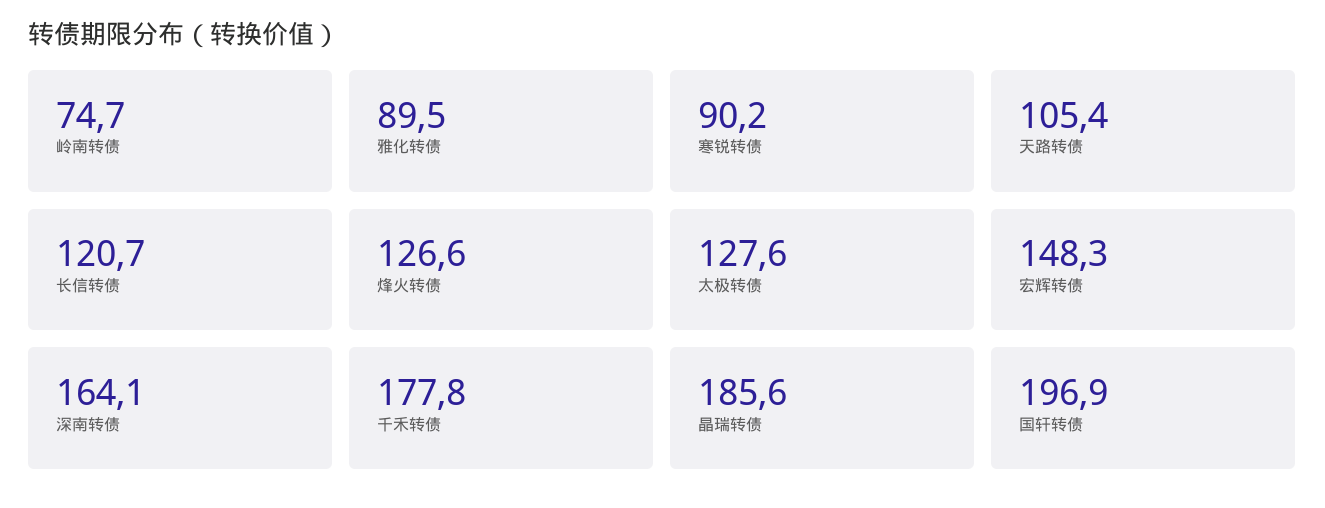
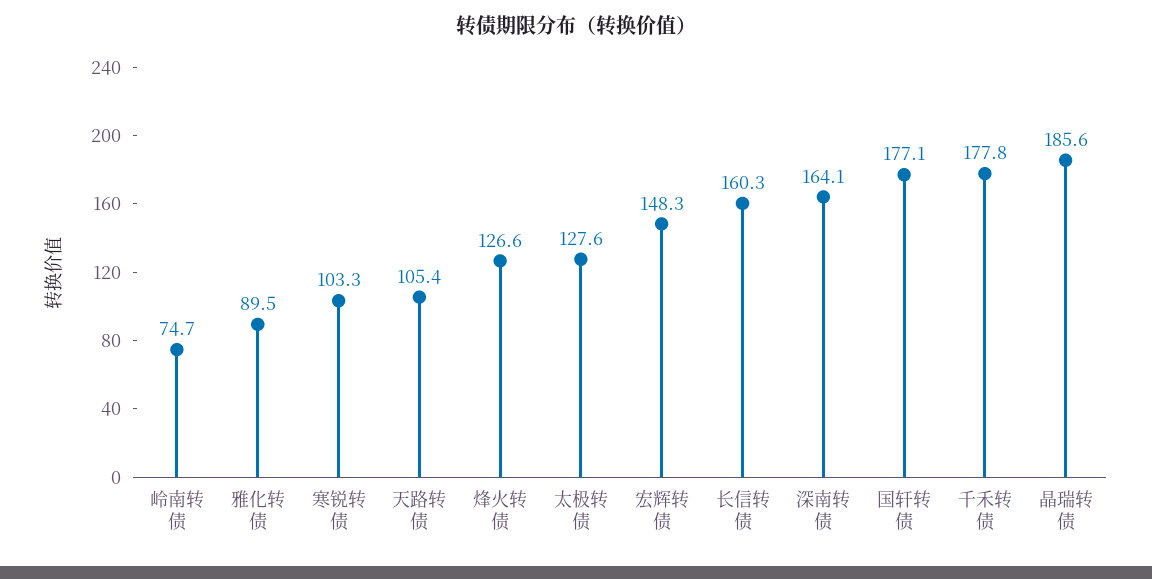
  {
    "岭南转债": 74.7,
    "雅化转债": 89.5,
-   "寒锐转债": 90.2,
+   "寒锐转债": 103.3,
    "天路转债": 105.4,
-   "长信转债": 120.7,
+   "长信转债": 160.3,
    "烽火转债": 126.6,
    "太极转债": 127.6,
    "宏辉转债": 148.3,
    "深南转债": 164.1,
    "千禾转债": 177.8,
    "晶瑞转债": 185.6,
-   "国轩转债": 196.9
+   "国轩转债": 177.1
  }

